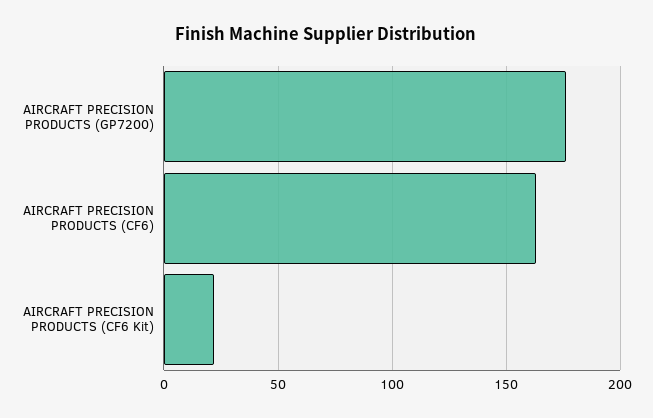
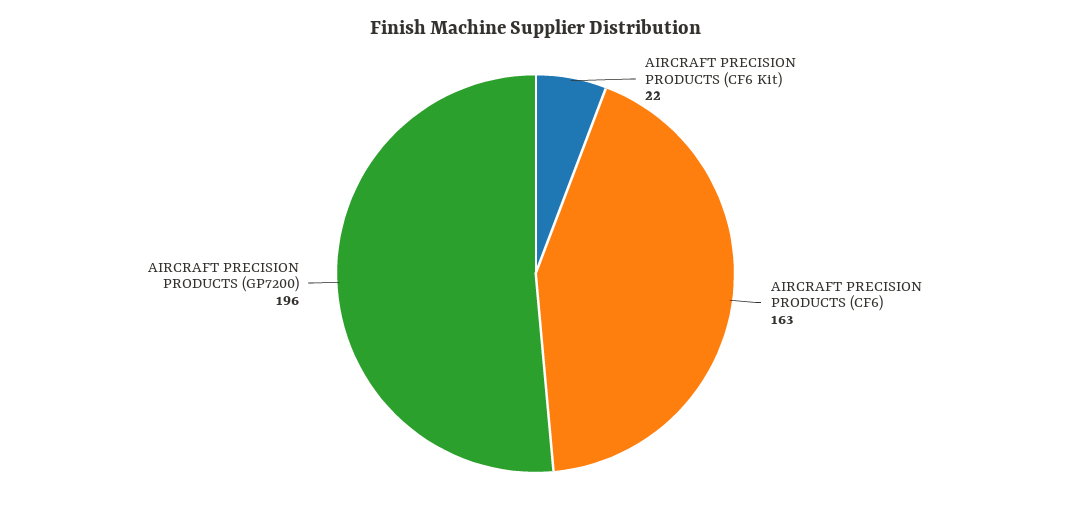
  {
-   "AIRCRAFT PRECISION PRODUCTS (GP7200)": 175,
+   "AIRCRAFT PRECISION PRODUCTS (GP7200)": 196,
    "AIRCRAFT PRECISION PRODUCTS (CF6)": 163,
    "AIRCRAFT PRECISION PRODUCTS (CF6 Kit)": 22
  }

